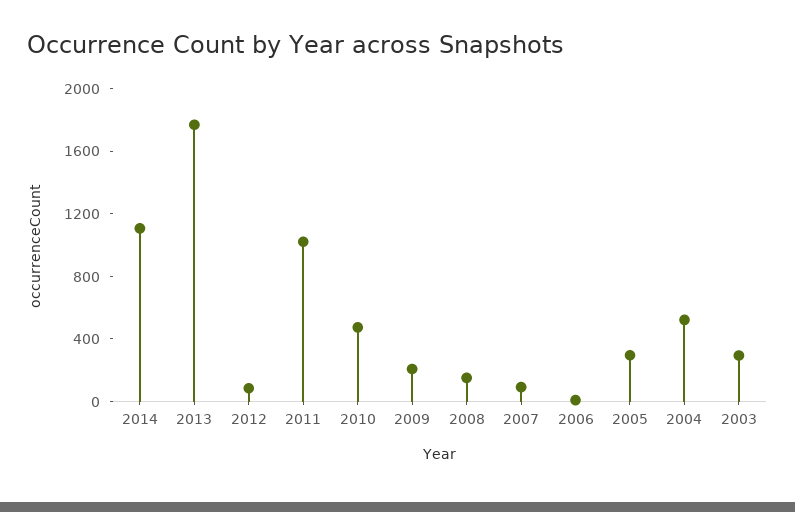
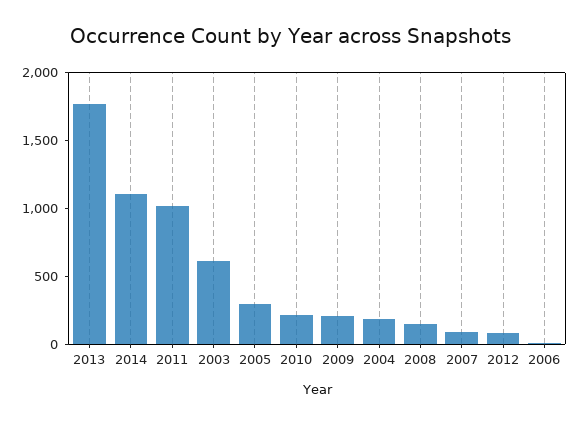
  {
    "2014": 1100,
    "2013": 1800,
    "2012": 100,
    "2011": 1000,
-   "2010": 500,
+   "2010": 200,
    "2009": 200,
    "2008": 200,
    "2007": 100,
    "2006": 0,
    "2005": 300,
-   "2004": 500,
+   "2004": 200,
-   "2003": 300
+   "2003": 600
  }

